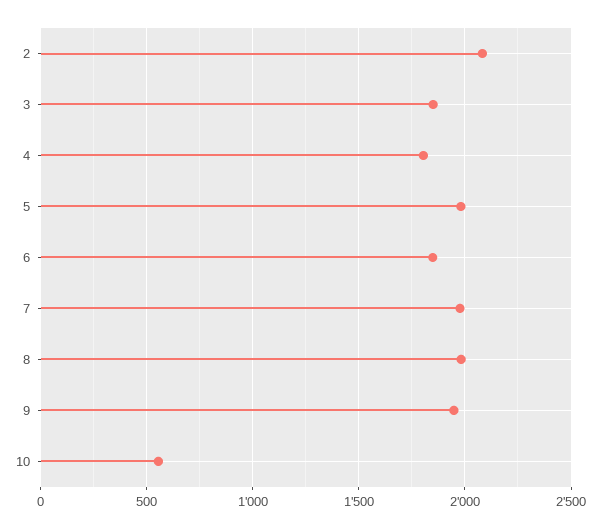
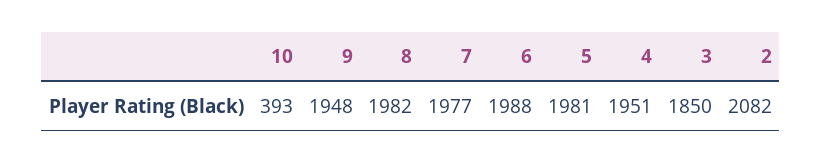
  {
    "2": 2082,
    "3": 1850,
-   "4": 1800,
+   "4": 1951,
    "5": 1981,
-   "6": 1850,
+   "6": 1988,
    "7": 1977,
    "8": 1982,
    "9": 1948,
-   "10": 550
+   "10": 393
  }

